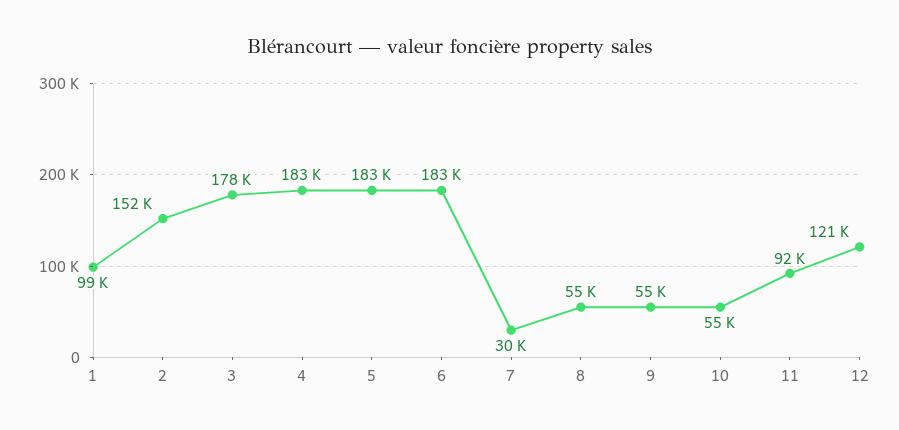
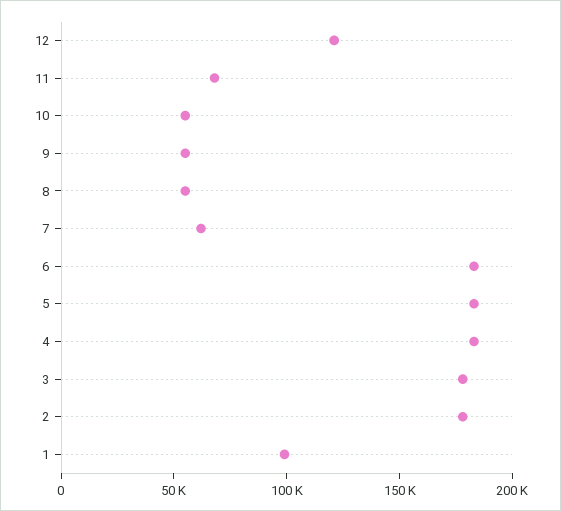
  {
    "1": 99000,
-   "2": 152000,
+   "2": 180000,
    "3": 178000,
    "4": 183000,
    "5": 183000,
    "6": 183000,
-   "7": 30000,
+   "7": 60000,
    "8": 55000,
    "9": 55000,
    "10": 55000,
-   "11": 92000,
+   "11": 70000,
    "12": 121000
  }

